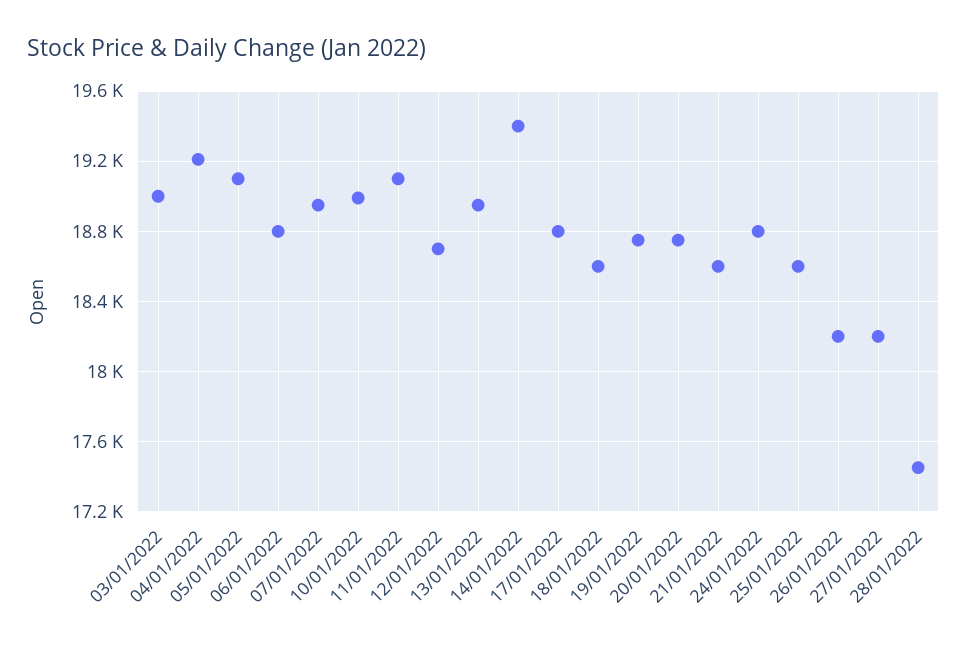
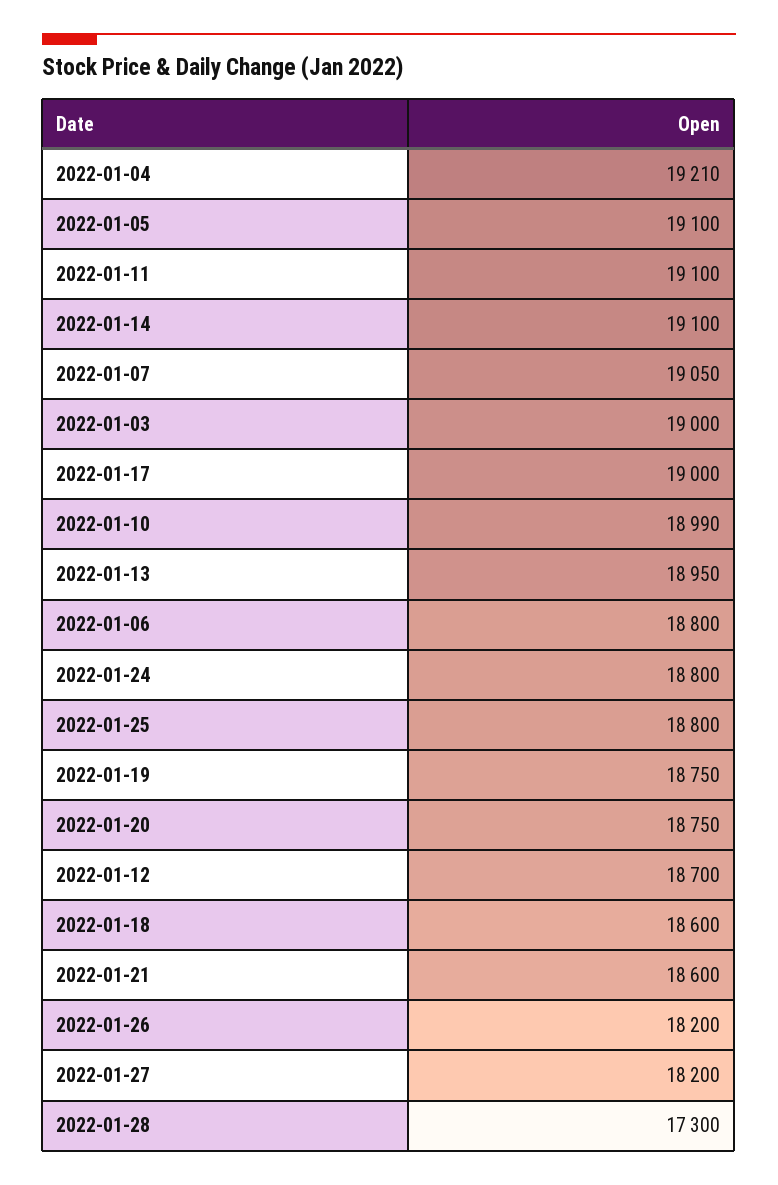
  {
    "03/01/2022": 19000,
    "04/01/2022": 19210,
    "05/01/2022": 19100,
    "06/01/2022": 18800,
-   "07/01/2022": 18950,
+   "07/01/2022": 19050,
    "10/01/2022": 18990,
    "11/01/2022": 19100,
    "12/01/2022": 18700,
    "13/01/2022": 18950,
-   "14/01/2022": 19400,
+   "14/01/2022": 19100,
-   "17/01/2022": 18800,
+   "17/01/2022": 19000,
    "18/01/2022": 18600,
    "19/01/2022": 18750,
    "20/01/2022": 18750,
    "21/01/2022": 18600,
    "24/01/2022": 18800,
-   "25/01/2022": 18600,
+   "25/01/2022": 18800,
    "26/01/2022": 18200,
    "27/01/2022": 18200,
-   "28/01/2022": 17450
+   "28/01/2022": 17300
  }

